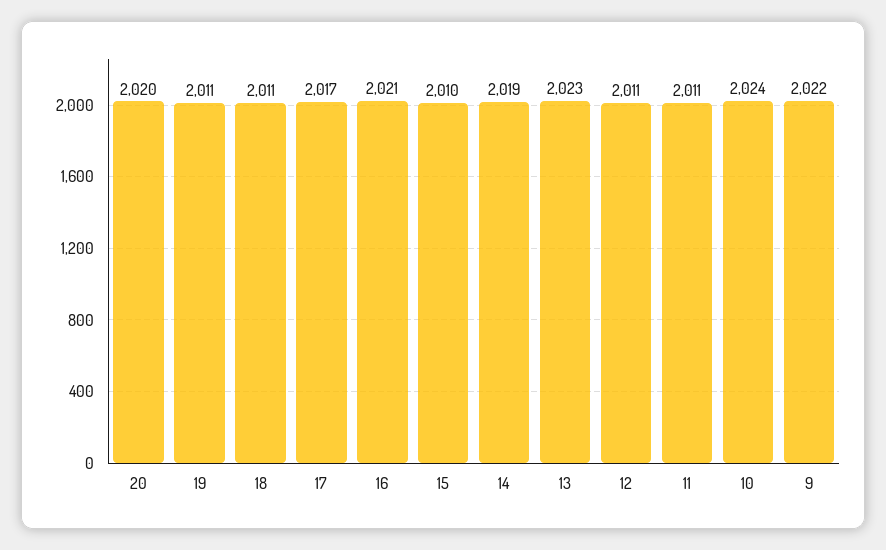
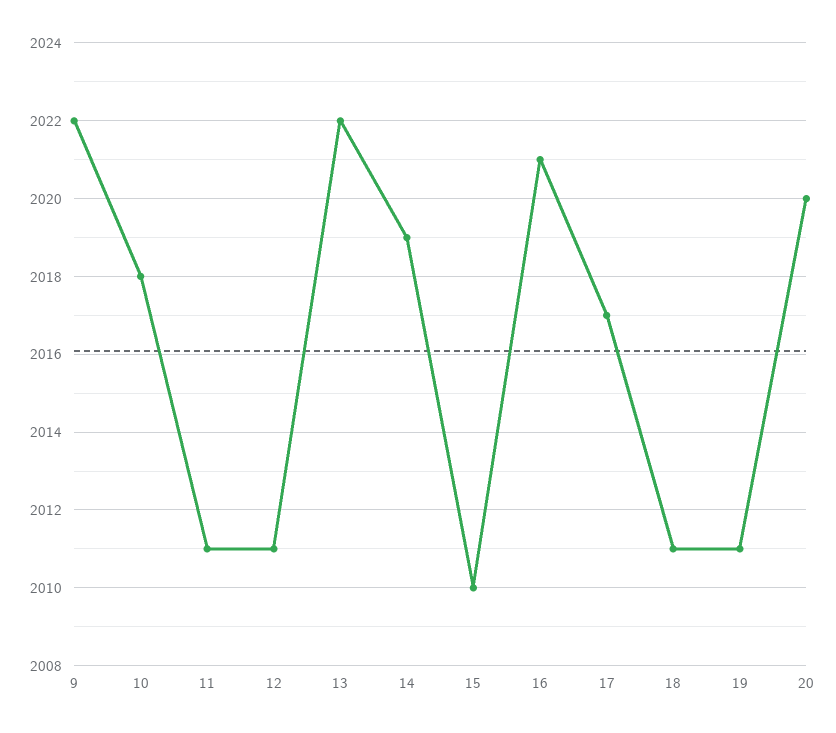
  {
    "20": 2020,
    "19": 2011,
    "18": 2011,
    "17": 2017,
    "16": 2021,
    "15": 2010,
    "14": 2019,
-   "13": 2023,
+   "13": 2022,
    "12": 2011,
    "11": 2011,
-   "10": 2024,
+   "10": 2018,
    "9": 2022
  }

